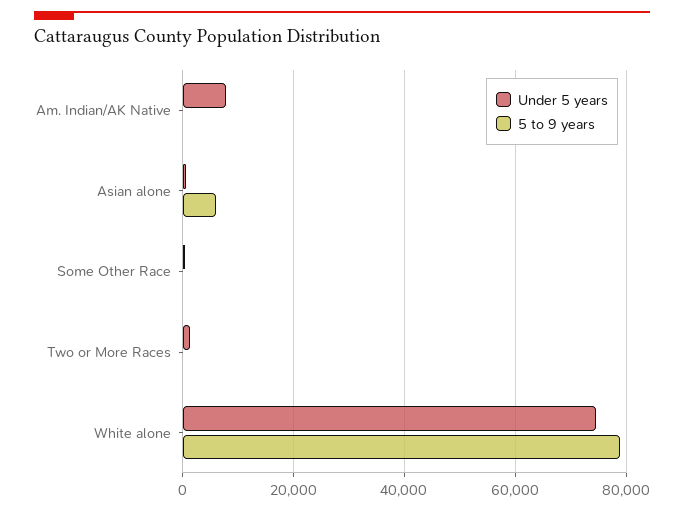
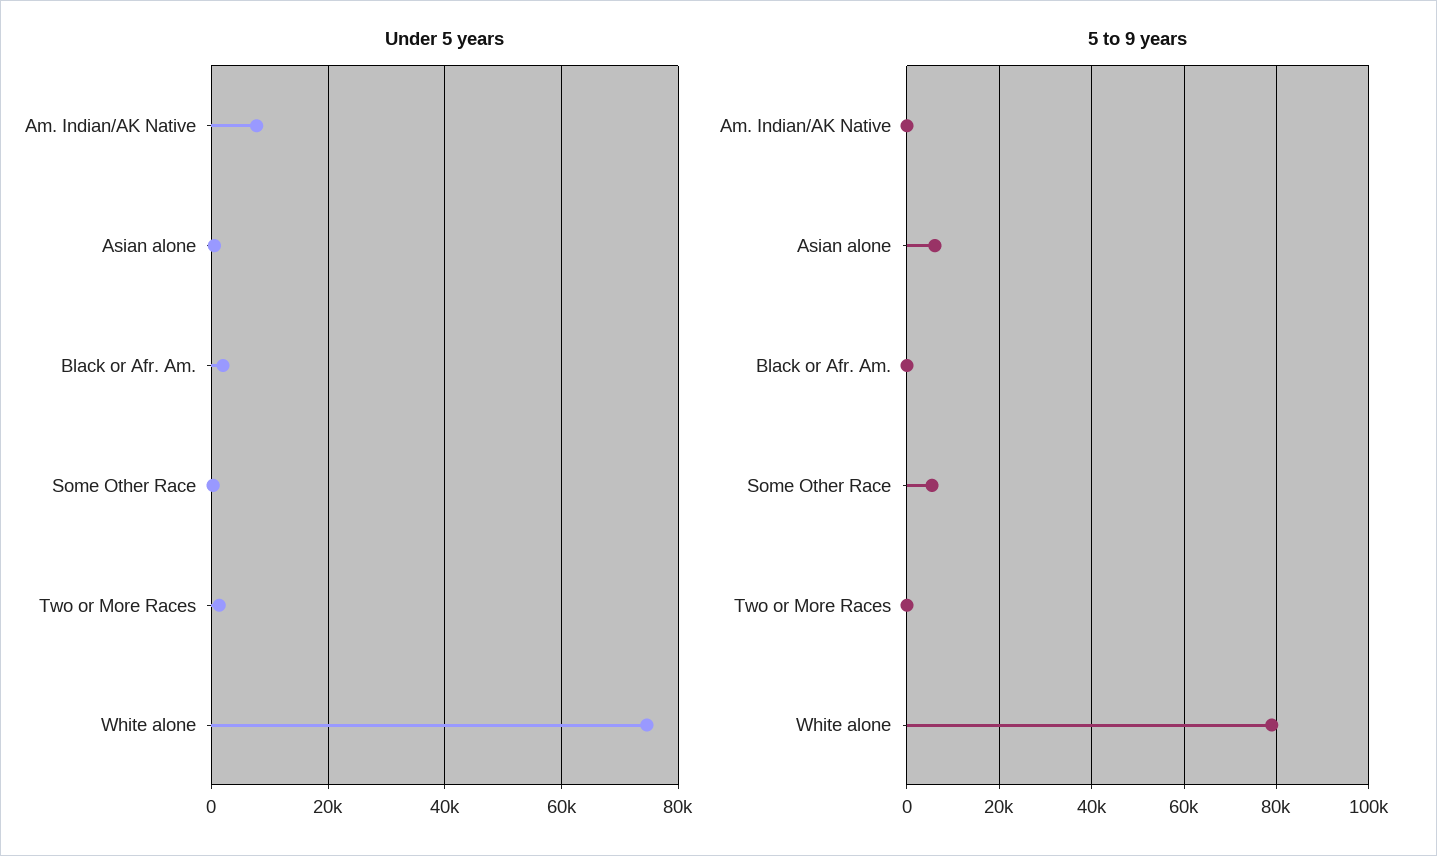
  {
    "Under 5 years": {
      "Am. Indian/AK Native": 8000,
      "Asian alone": 0,
      "Some Other Race": 0,
      "Two or More Races": 2000,
-     "White alone": 74000
+     "White alone": 74000,
+     "Black or Afr. Am.": 2000
    },
    "5 to 9 years": {
      "Am. Indian/AK Native": 0,
      "Asian alone": 6000,
-     "Some Other Race": 0,
+     "Some Other Race": 6000,
      "Two or More Races": 0,
-     "White alone": 78000
+     "White alone": 78000,
+     "Black or Afr. Am.": 0
    }
  }

